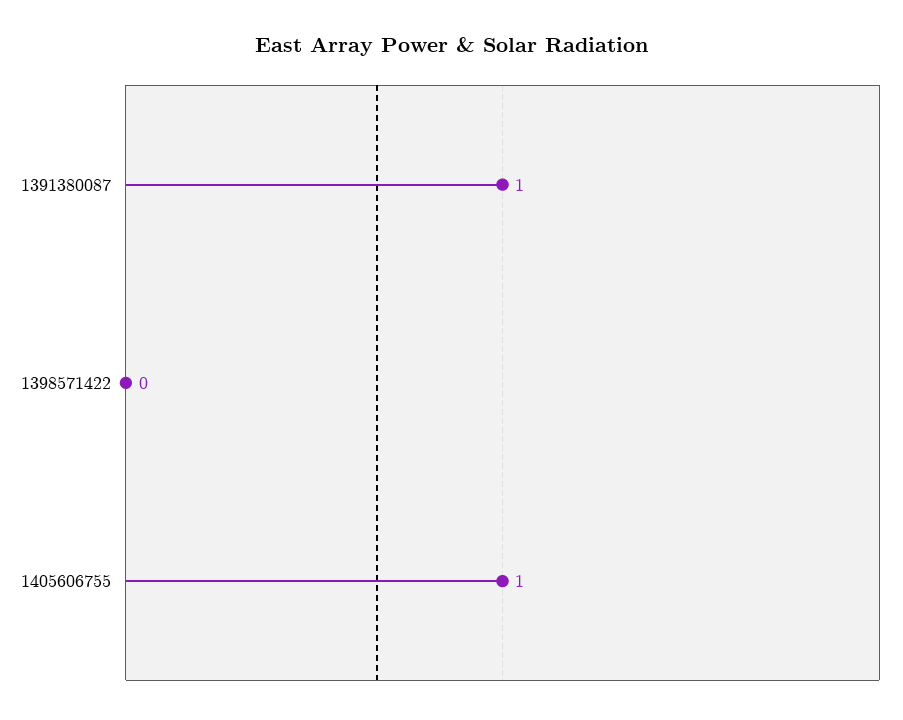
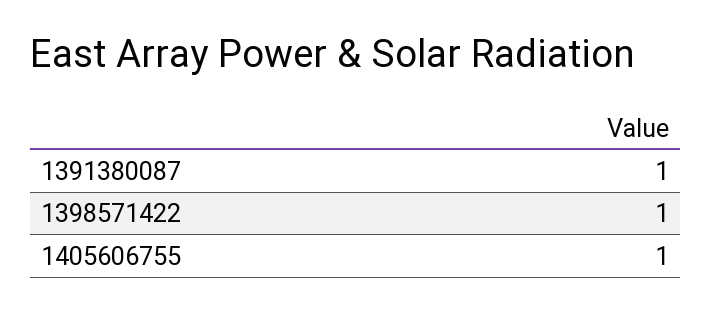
  {
    "1391380087": 1,
-   "1398571422": 0,
+   "1398571422": 1,
    "1405606755": 1
  }

